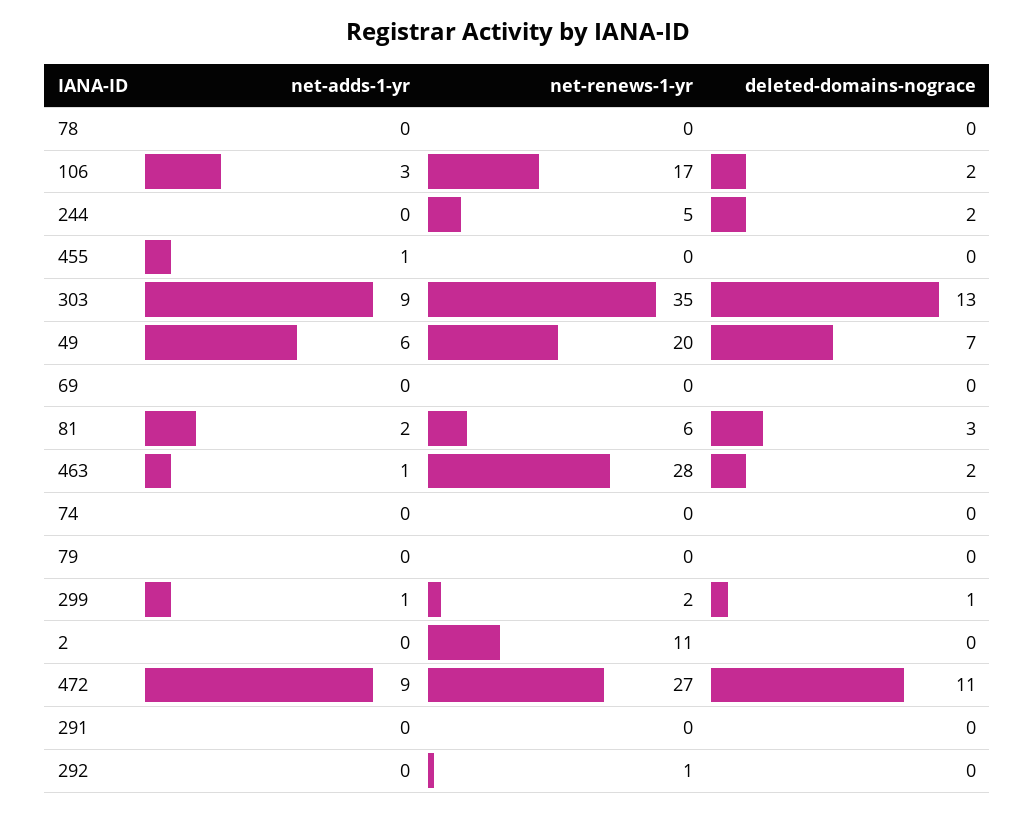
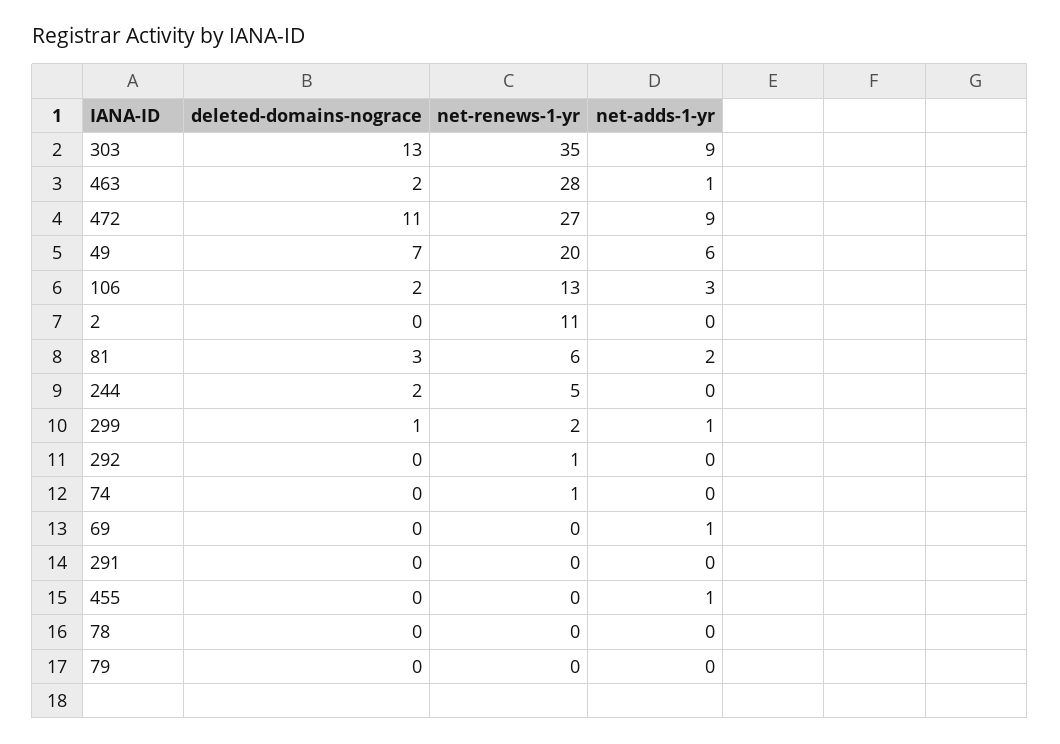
  {
    "net-adds-1-yr": {
      "78": 0,
      "106": 3,
      "244": 0,
      "455": 1,
      "303": 9,
      "49": 6,
-     "69": 0,
+     "69": 1,
      "81": 2,
      "463": 1,
      "74": 0,
      "79": 0,
      "299": 1,
      "2": 0,
      "472": 9,
      "291": 0,
      "292": 0
    },
    "net-renews-1-yr": {
      "78": 0,
-     "106": 17,
+     "106": 13,
      "244": 5,
      "455": 0,
      "303": 35,
      "49": 20,
      "69": 0,
      "81": 6,
      "463": 28,
-     "74": 0,
+     "74": 1,
      "79": 0,
      "299": 2,
      "2": 11,
      "472": 27,
      "291": 0,
      "292": 1
    },
    "deleted-domains-nograce": {
      "78": 0,
      "106": 2,
      "244": 2,
      "455": 0,
      "303": 13,
      "49": 7,
      "69": 0,
      "81": 3,
      "463": 2,
      "74": 0,
      "79": 0,
      "299": 1,
      "2": 0,
      "472": 11,
      "291": 0,
      "292": 0
    }
  }

